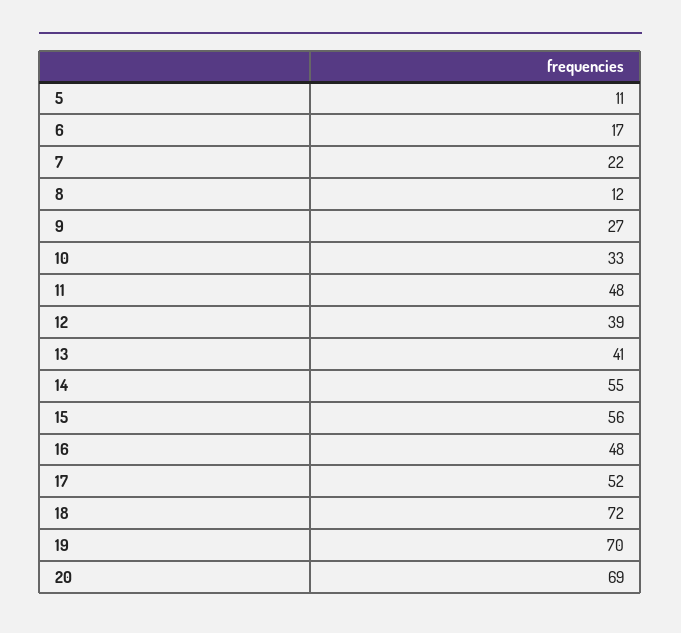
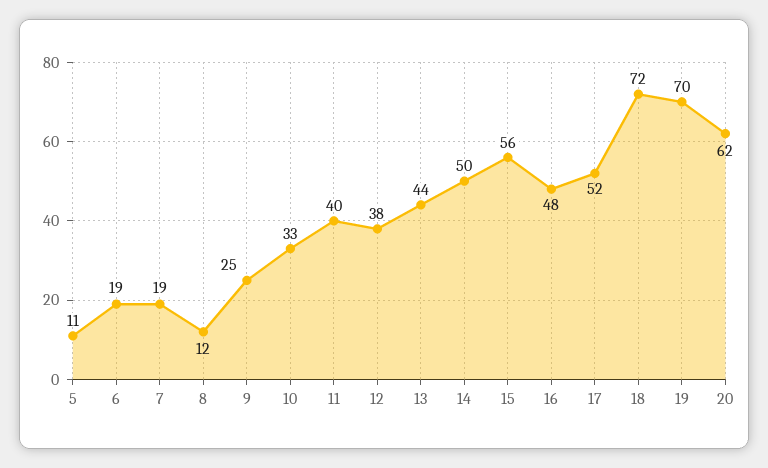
  {
    "5": 11,
-   "6": 17,
+   "6": 19,
-   "7": 22,
+   "7": 19,
    "8": 12,
-   "9": 27,
+   "9": 25,
    "10": 33,
-   "11": 48,
+   "11": 40,
-   "12": 39,
+   "12": 38,
-   "13": 41,
+   "13": 44,
-   "14": 55,
+   "14": 50,
    "15": 56,
    "16": 48,
    "17": 52,
    "18": 72,
    "19": 70,
-   "20": 69
+   "20": 62
  }

